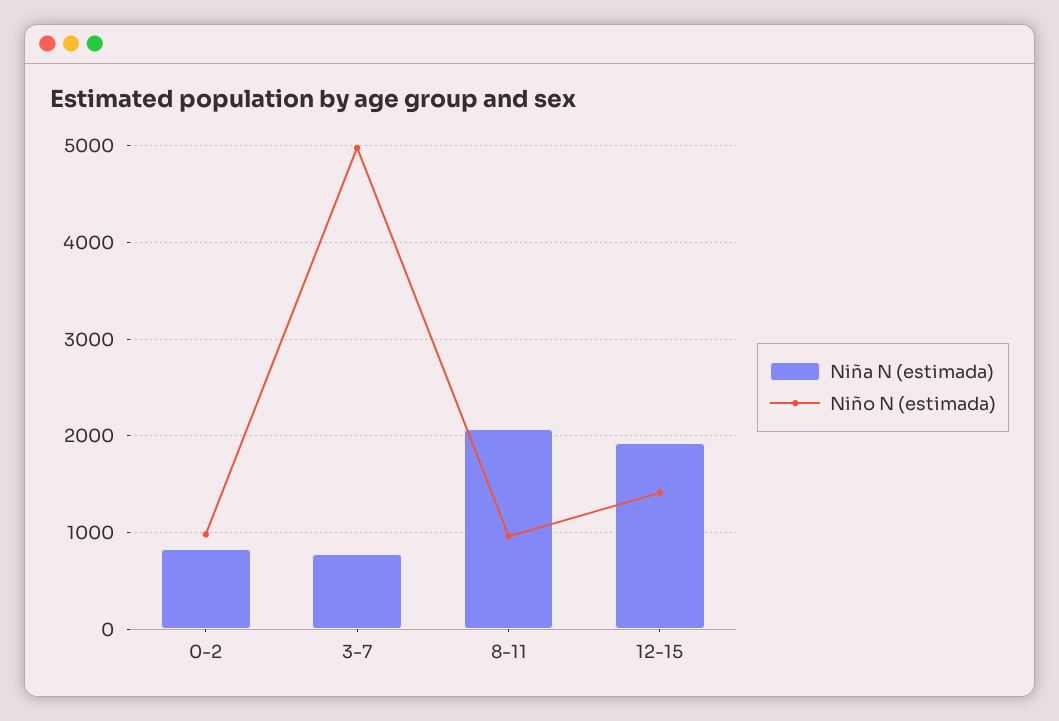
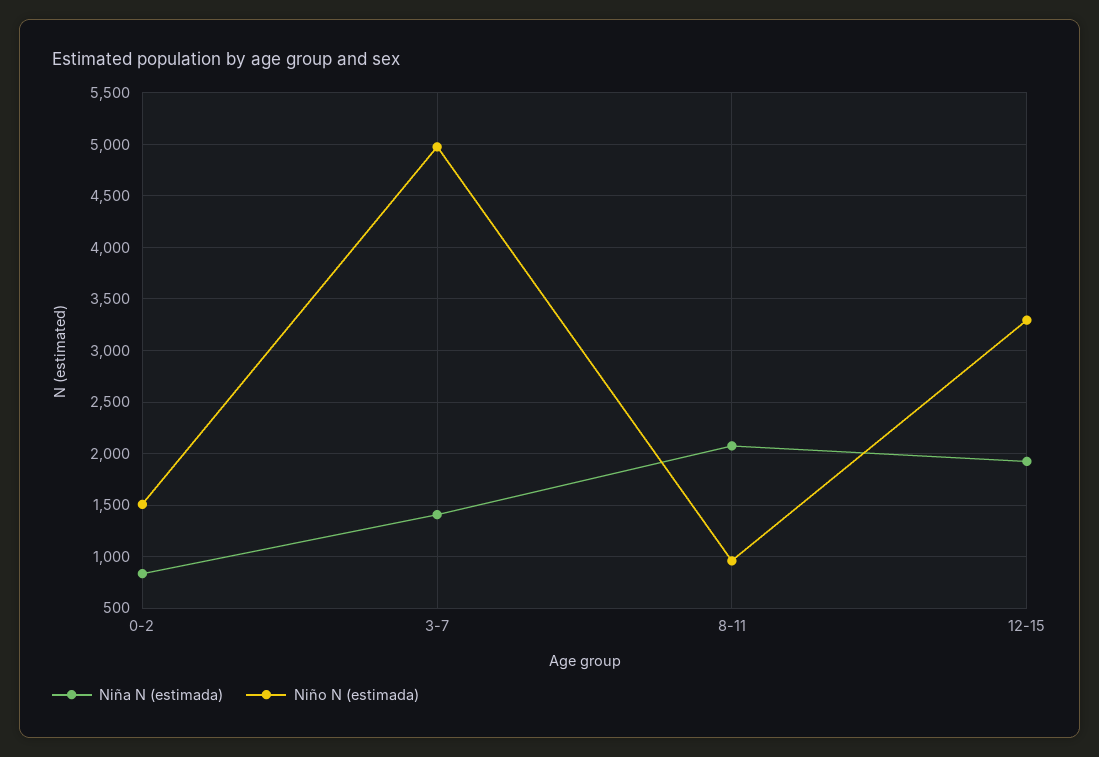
  {
    "Niña N (estimada)": {
      "0-2": 800,
-     "3-7": 800,
+     "3-7": 1400,
      "8-11": 2100,
      "12-15": 1900
    },
    "Niño N (estimada)": {
-     "0-2": 1000,
+     "0-2": 1500,
      "3-7": 5000,
      "8-11": 1000,
-     "12-15": 1400
+     "12-15": 3300
    }
  }

